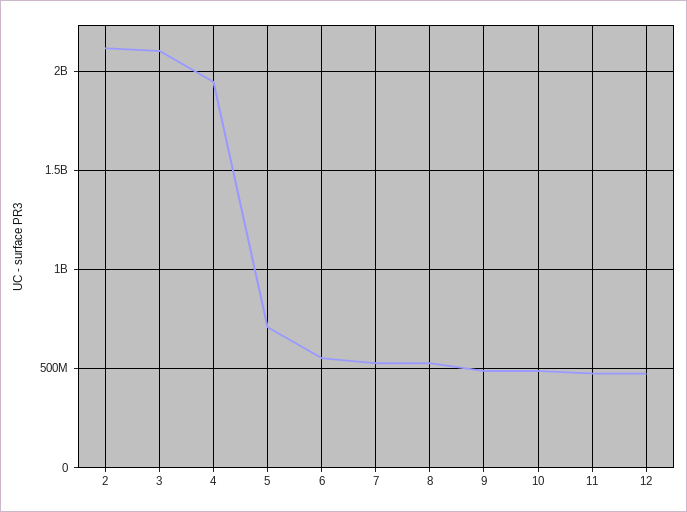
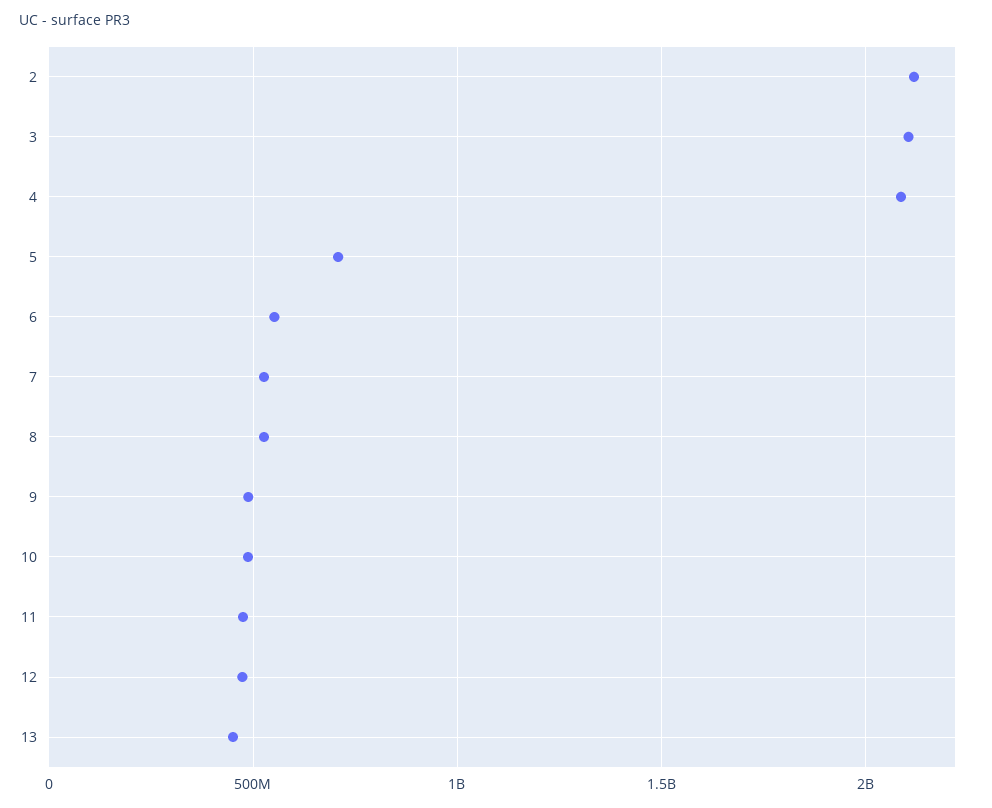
  {
    "2": 2100000000,
    "3": 2100000000,
-   "4": 1950000000,
+   "4": 2100000000,
    "5": 700000000,
    "6": 550000000,
    "7": 550000000,
    "8": 550000000,
    "9": 500000000,
    "10": 500000000,
    "11": 500000000,
-   "12": 450000000
+   "12": 450000000,
+   "13": 450000000
  }

